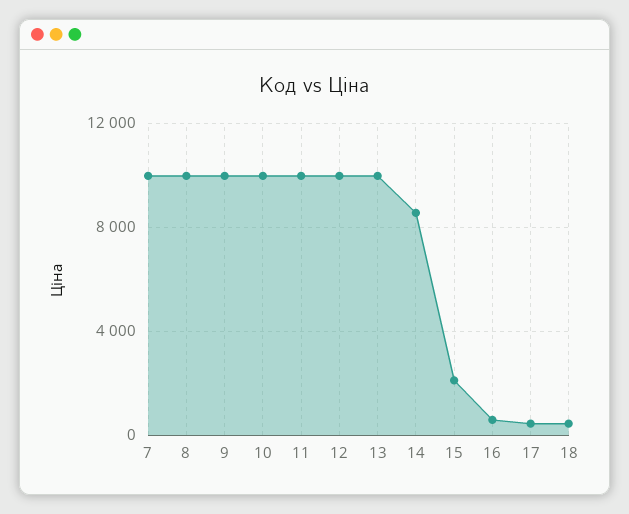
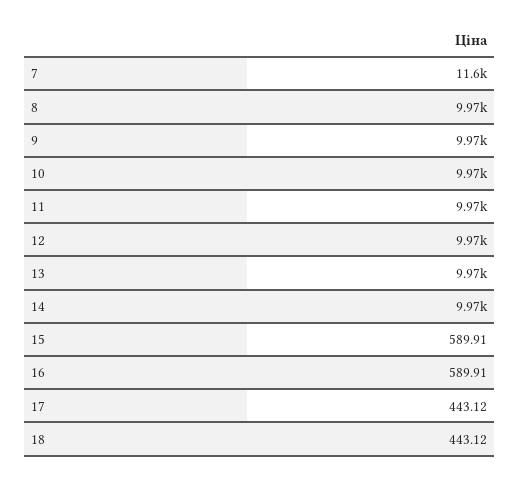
  {
-   "7": 10000,
+   "7": 11600,
    "8": 9970,
    "9": 9970,
    "10": 9970,
    "11": 9970,
    "12": 9970,
    "13": 9970,
-   "14": 8500,
+   "14": 9970,
-   "15": 2000,
+   "15": 589.91,
    "16": 589.91,
    "17": 443.12,
    "18": 443.12
  }

